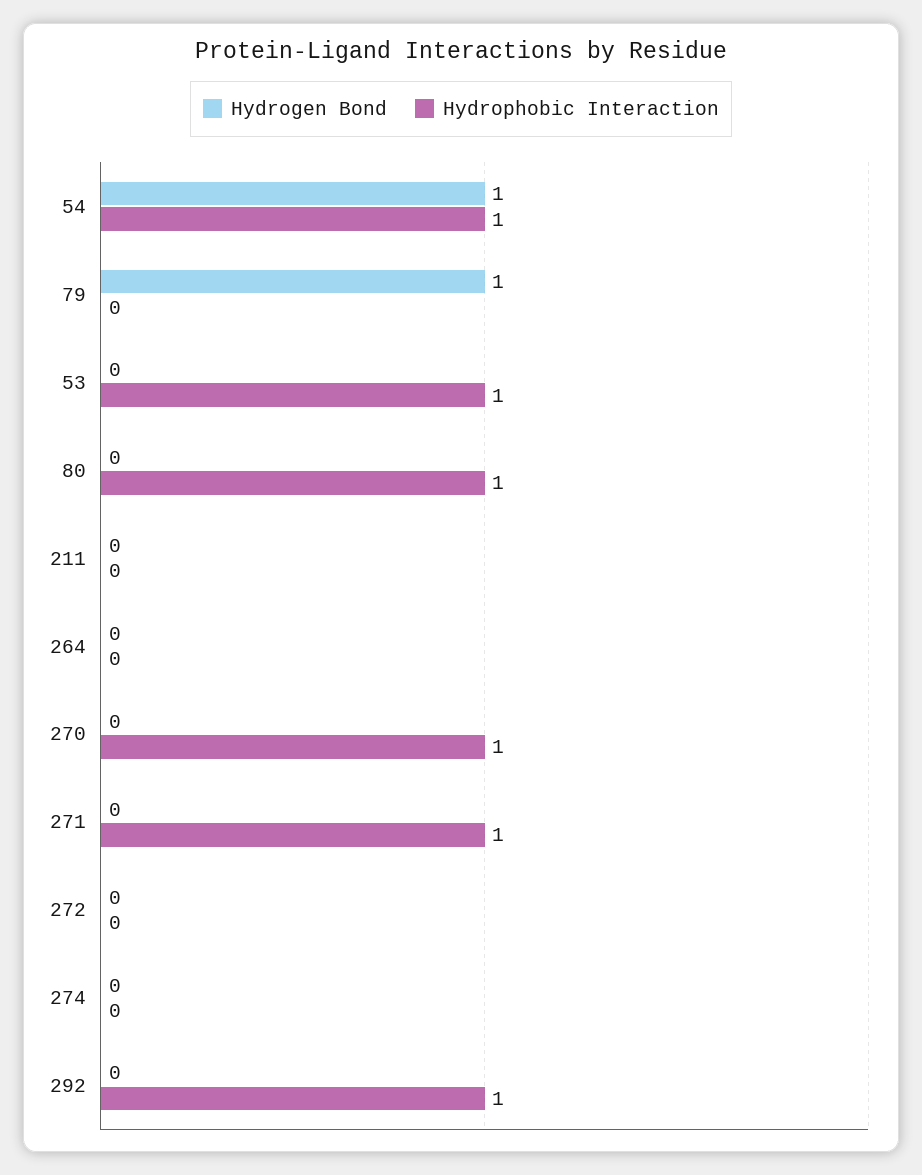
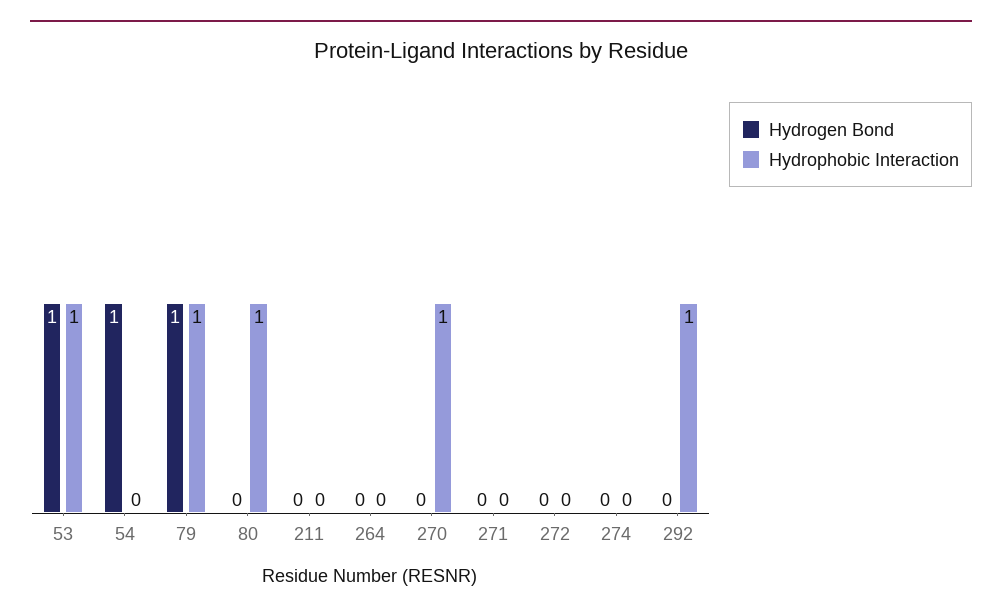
  {
    "Hydrogen Bond": {
      "54": 1,
      "79": 1,
-     "53": 0,
+     "53": 1,
      "80": 0,
      "211": 0,
      "264": 0,
      "270": 0,
      "271": 0,
      "272": 0,
      "274": 0,
      "292": 0
    },
    "Hydrophobic Interaction": {
-     "54": 1,
+     "54": 0,
-     "79": 0,
+     "79": 1,
      "53": 1,
      "80": 1,
      "211": 0,
      "264": 0,
      "270": 1,
-     "271": 1,
+     "271": 0,
      "272": 0,
      "274": 0,
      "292": 1
    }
  }

